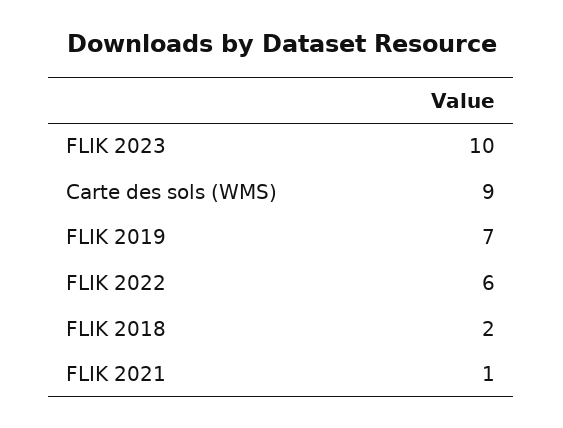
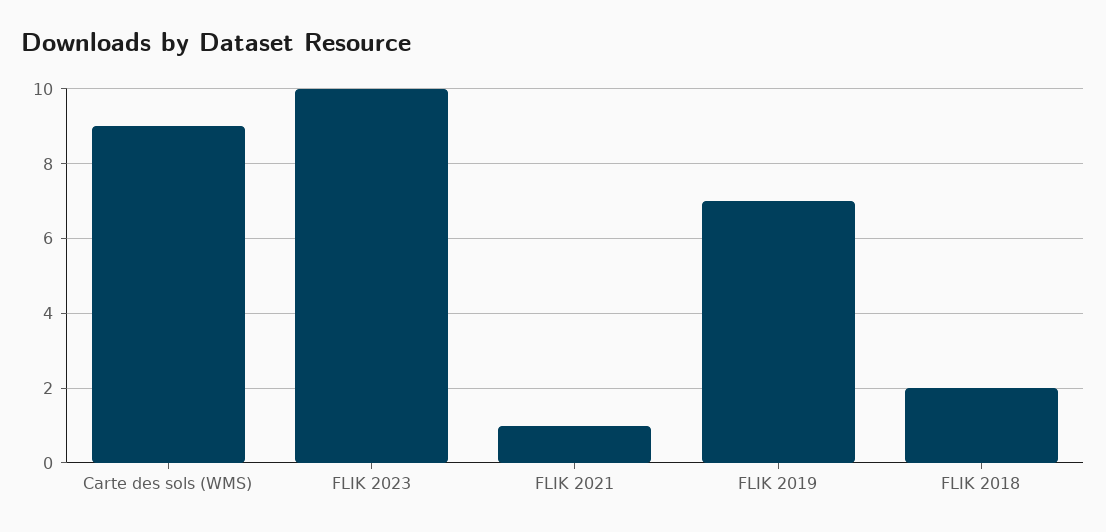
  {
    "FLIK 2023": 10,
    "Carte des sols (WMS)": 9,
    "FLIK 2019": 7,
-   "FLIK 2022": 6,
    "FLIK 2018": 2,
    "FLIK 2021": 1
  }

